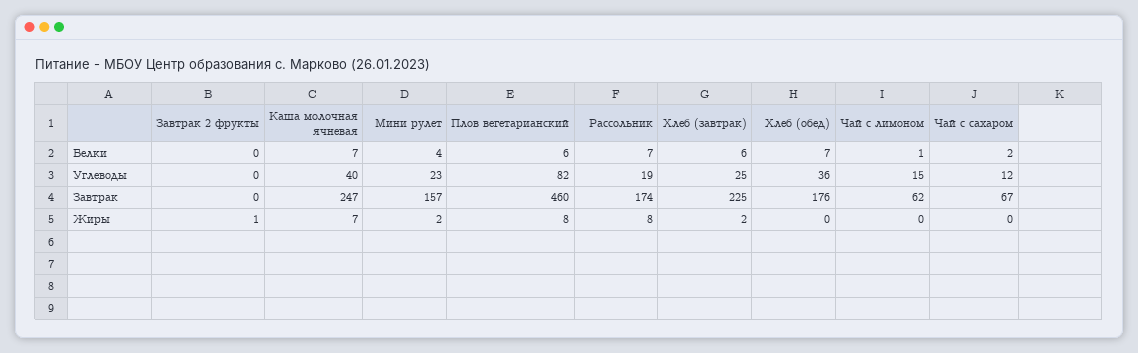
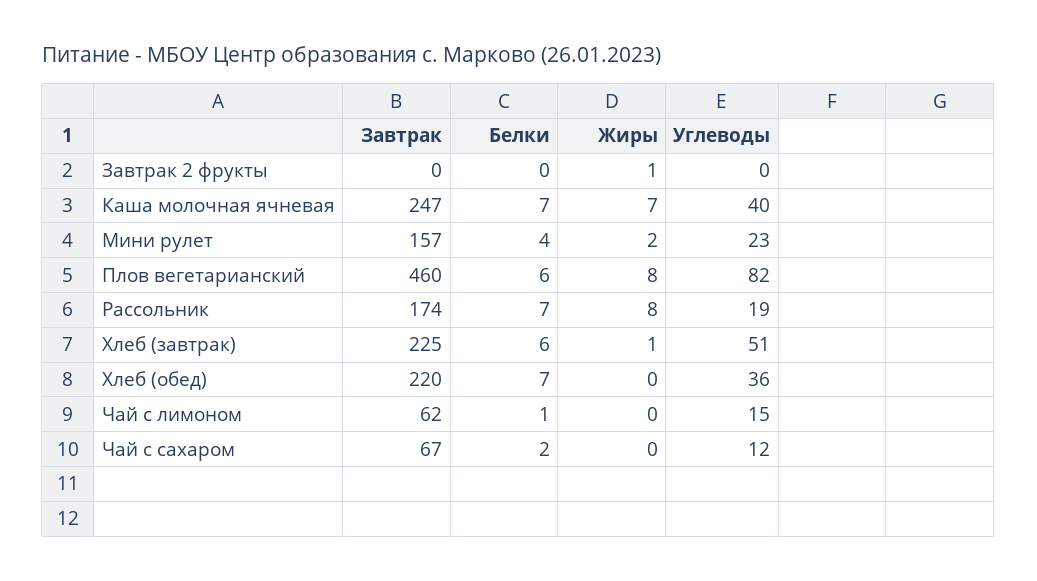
  {
    "Завтрак 2 фрукты": {
      "Белки": 0,
      "Углеводы": 0,
      "Завтрак": 0,
      "Жиры": 1
    },
    "Каша молочная ячневая": {
      "Белки": 7,
      "Углеводы": 40,
      "Завтрак": 247,
      "Жиры": 7
    },
    "Мини рулет": {
      "Белки": 4,
      "Углеводы": 23,
      "Завтрак": 157,
      "Жиры": 2
    },
    "Плов вегетарианский": {
      "Белки": 6,
      "Углеводы": 82,
      "Завтрак": 460,
      "Жиры": 8
    },
    "Рассольник": {
      "Белки": 7,
      "Углеводы": 19,
      "Завтрак": 174,
      "Жиры": 8
    },
    "Хлеб (завтрак)": {
      "Белки": 6,
-     "Углеводы": 25,
+     "Углеводы": 51,
      "Завтрак": 225,
-     "Жиры": 2
+     "Жиры": 1
    },
    "Хлеб (обед)": {
      "Белки": 7,
      "Углеводы": 36,
-     "Завтрак": 176,
+     "Завтрак": 220,
      "Жиры": 0
    },
    "Чай с лимоном": {
      "Белки": 1,
      "Углеводы": 15,
      "Завтрак": 62,
      "Жиры": 0
    },
    "Чай с сахаром": {
      "Белки": 2,
      "Углеводы": 12,
      "Завтрак": 67,
      "Жиры": 0
    }
  }

